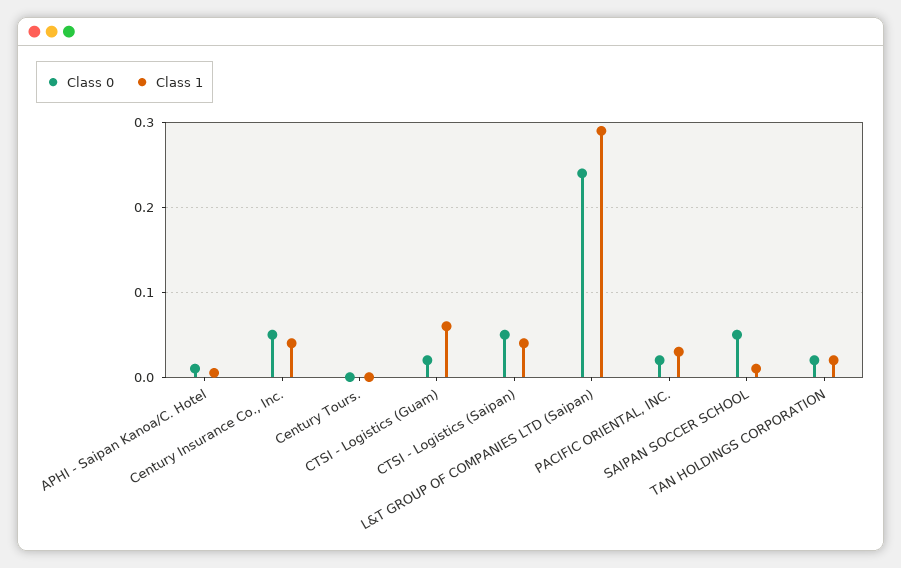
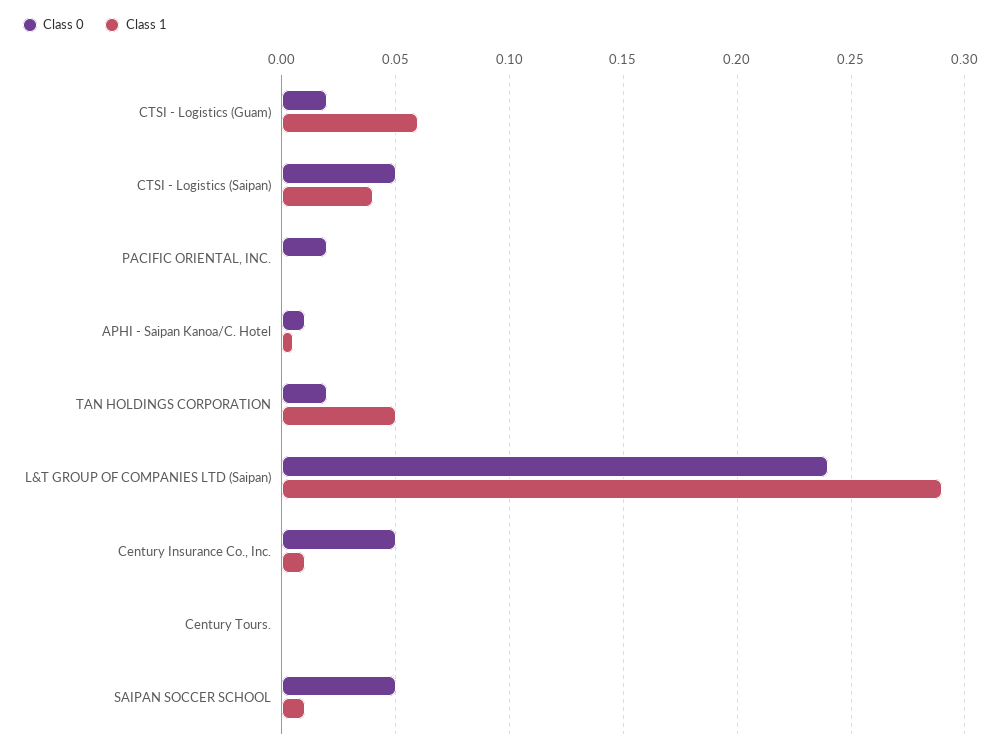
  {
    "Class 0": {
      "APHI - Saipan Kanoa/C. Hotel": 0.01,
      "Century Insurance Co., Inc.": 0.05,
      "Century Tours.": 0,
      "CTSI - Logistics (Guam)": 0.02,
      "CTSI - Logistics (Saipan)": 0.05,
      "L&T GROUP OF COMPANIES LTD (Saipan)": 0.24,
      "PACIFIC ORIENTAL, INC.": 0.02,
      "SAIPAN SOCCER SCHOOL": 0.05,
      "TAN HOLDINGS CORPORATION": 0.02
    },
    "Class 1": {
      "APHI - Saipan Kanoa/C. Hotel": 0.005,
-     "Century Insurance Co., Inc.": 0.04,
+     "Century Insurance Co., Inc.": 0.01,
      "Century Tours.": 0,
      "CTSI - Logistics (Guam)": 0.06,
      "CTSI - Logistics (Saipan)": 0.04,
      "L&T GROUP OF COMPANIES LTD (Saipan)": 0.29,
-     "PACIFIC ORIENTAL, INC.": 0.03,
+     "PACIFIC ORIENTAL, INC.": 0,
      "SAIPAN SOCCER SCHOOL": 0.01,
-     "TAN HOLDINGS CORPORATION": 0.02
+     "TAN HOLDINGS CORPORATION": 0.05
    }
  }

